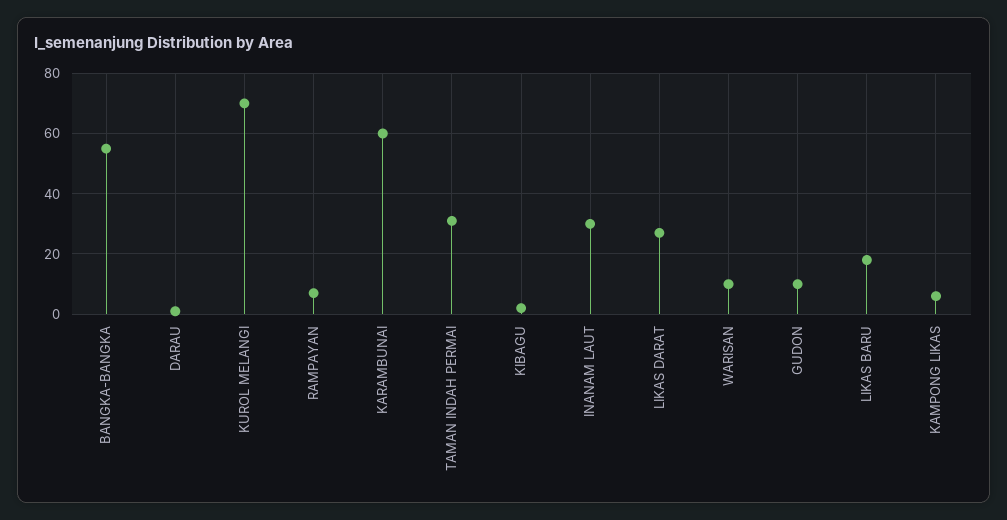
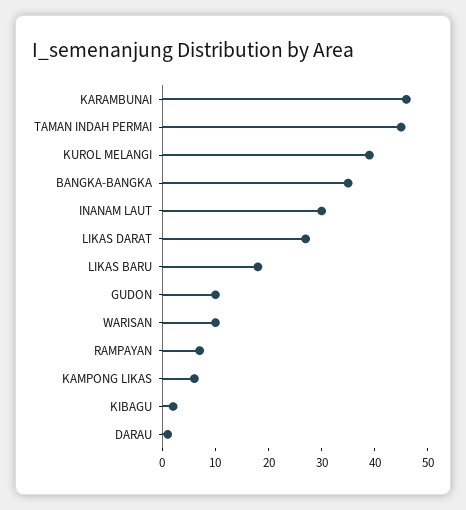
  {
-   "BANGKA-BANGKA": 55,
+   "BANGKA-BANGKA": 35,
    "DARAU": 0,
-   "KUROL MELANGI": 70,
+   "KUROL MELANGI": 40,
    "RAMPAYAN": 5,
-   "KARAMBUNAI": 60,
+   "KARAMBUNAI": 45,
-   "TAMAN INDAH PERMAI": 30,
+   "TAMAN INDAH PERMAI": 45,
    "KIBAGU": 0,
    "INANAM LAUT": 30,
    "LIKAS DARAT": 25,
    "WARISAN": 10,
    "GUDON": 10,
    "LIKAS BARU": 20,
    "KAMPONG LIKAS": 5
  }

